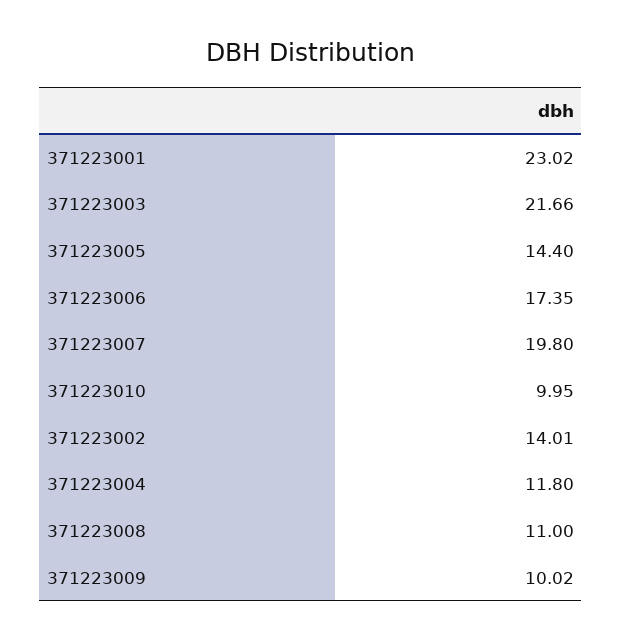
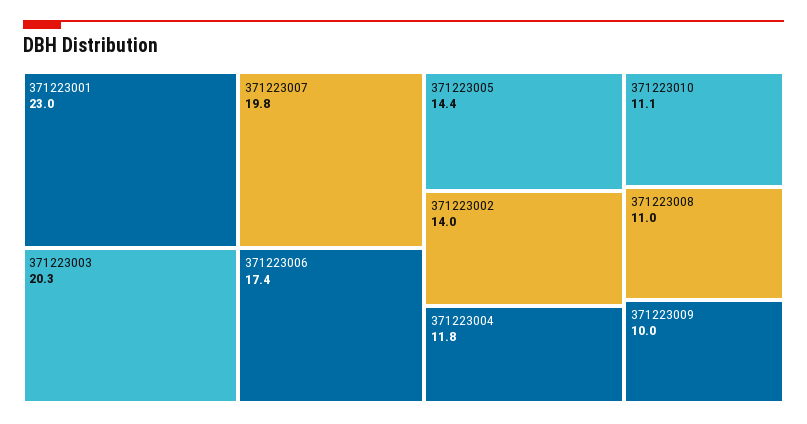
  {
    "371223001": 23.02,
-   "371223003": 21.66,
+   "371223003": 20.3,
    "371223005": 14.4,
    "371223006": 17.35,
    "371223007": 19.8,
-   "371223010": 9.95,
+   "371223010": 11.1,
    "371223002": 14.01,
    "371223004": 11.8,
    "371223008": 11,
    "371223009": 10.02
  }

